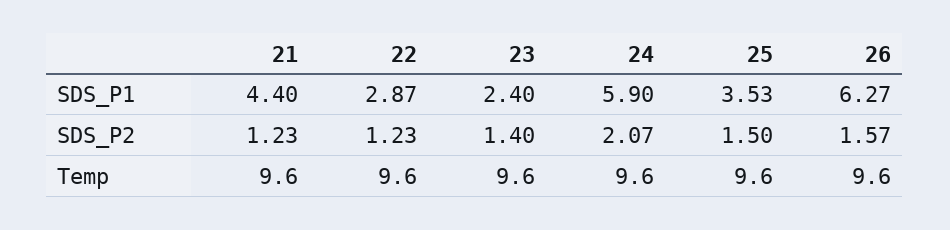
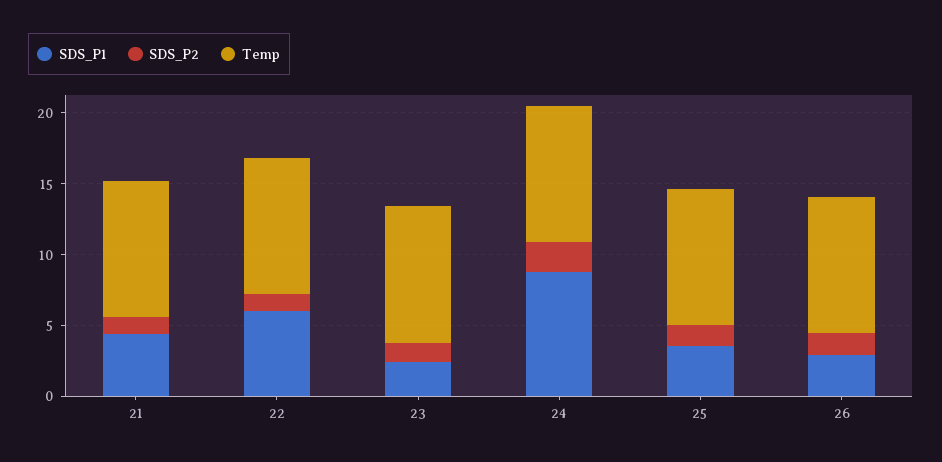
  {
    "SDS_P1": {
      "21": 4.4,
-     "22": 2.87,
+     "22": 6,
      "23": 2.4,
-     "24": 5.9,
+     "24": 9,
      "25": 3.53,
-     "26": 6.27
+     "26": 3
    },
    "SDS_P2": {
      "21": 1.23,
      "22": 1.23,
      "23": 1.4,
      "24": 2.07,
      "25": 1.5,
      "26": 1.57
    },
    "Temp": {
      "21": 9.6,
      "22": 9.6,
      "23": 9.6,
      "24": 9.6,
      "25": 9.6,
      "26": 9.6
    }
  }

